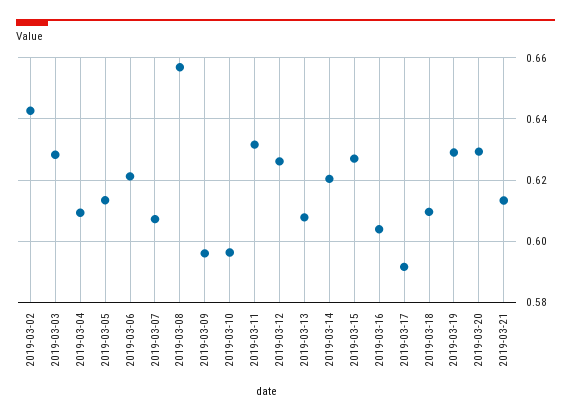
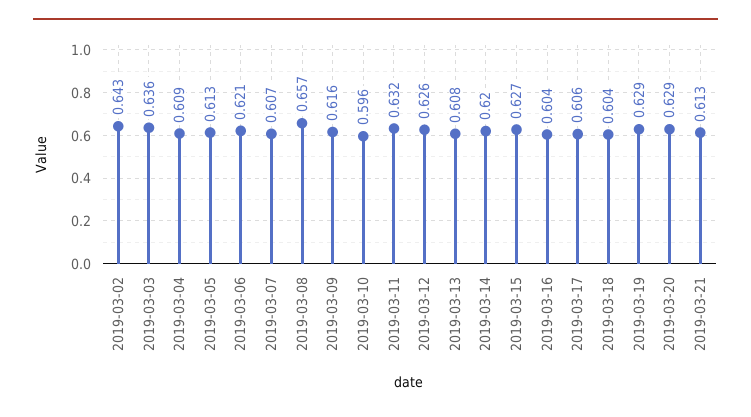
  {
    "2019-03-02": 0.643,
-   "2019-03-03": 0.628,
+   "2019-03-03": 0.636,
    "2019-03-04": 0.609,
    "2019-03-05": 0.613,
    "2019-03-06": 0.621,
    "2019-03-07": 0.607,
    "2019-03-08": 0.657,
-   "2019-03-09": 0.596,
+   "2019-03-09": 0.616,
    "2019-03-10": 0.596,
    "2019-03-11": 0.632,
    "2019-03-12": 0.626,
    "2019-03-13": 0.608,
    "2019-03-14": 0.62,
    "2019-03-15": 0.627,
    "2019-03-16": 0.604,
-   "2019-03-17": 0.592,
+   "2019-03-17": 0.606,
-   "2019-03-18": 0.61,
+   "2019-03-18": 0.604,
    "2019-03-19": 0.629,
    "2019-03-20": 0.629,
    "2019-03-21": 0.613
  }

